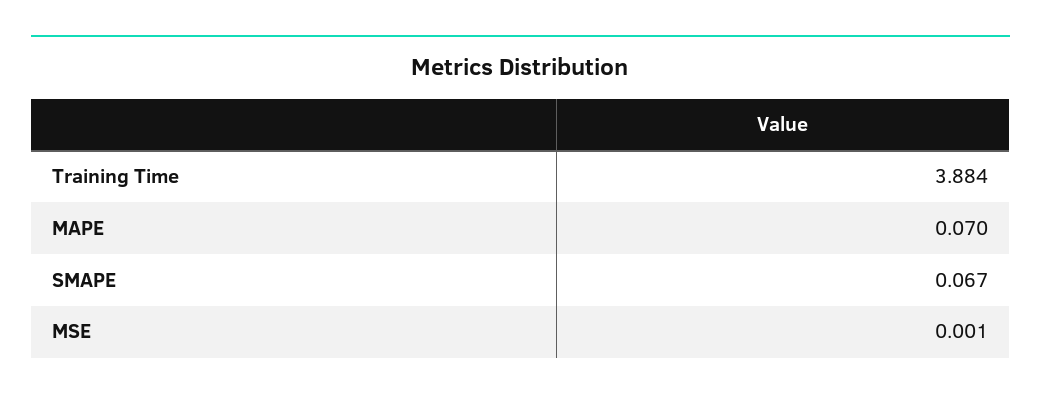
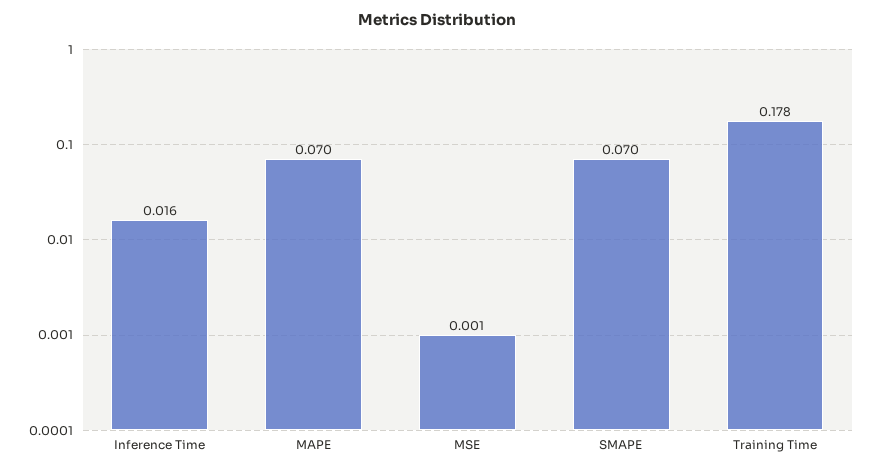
  {
-   "Training Time": 3.884,
+   "Training Time": 0.178,
    "MAPE": 0.07,
-   "SMAPE": 0.067,
+   "SMAPE": 0.07,
-   "MSE": 0.001
+   "MSE": 0.001,
+   "Inference Time": 0.016
  }

